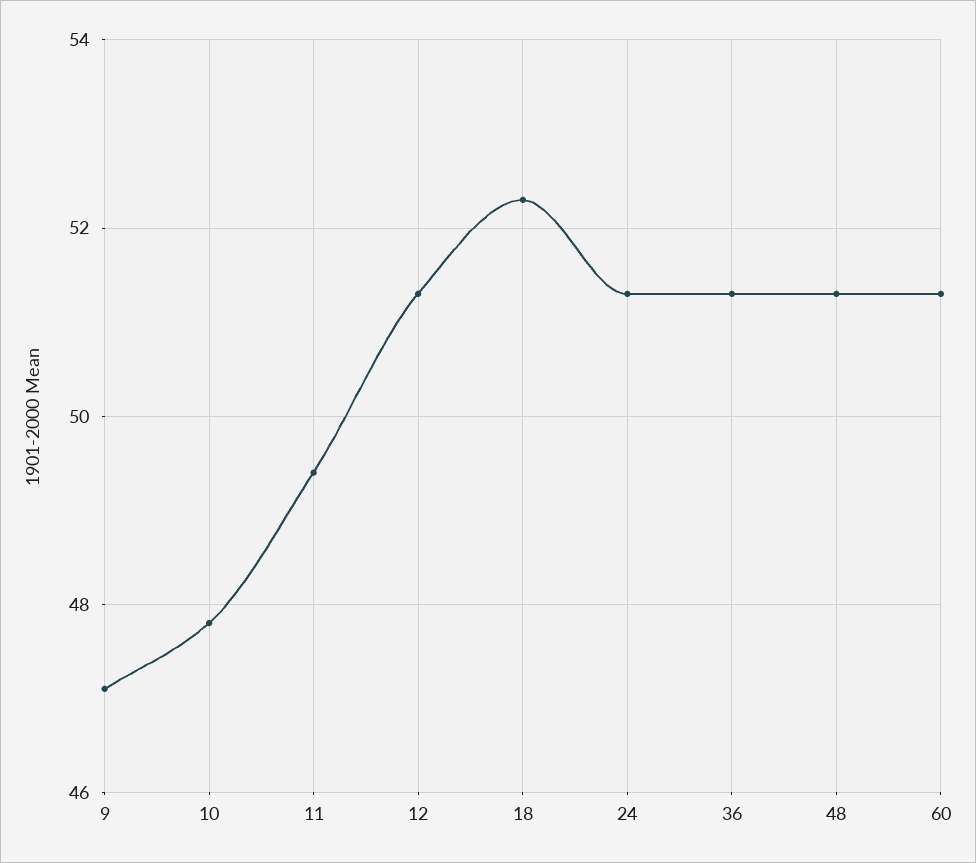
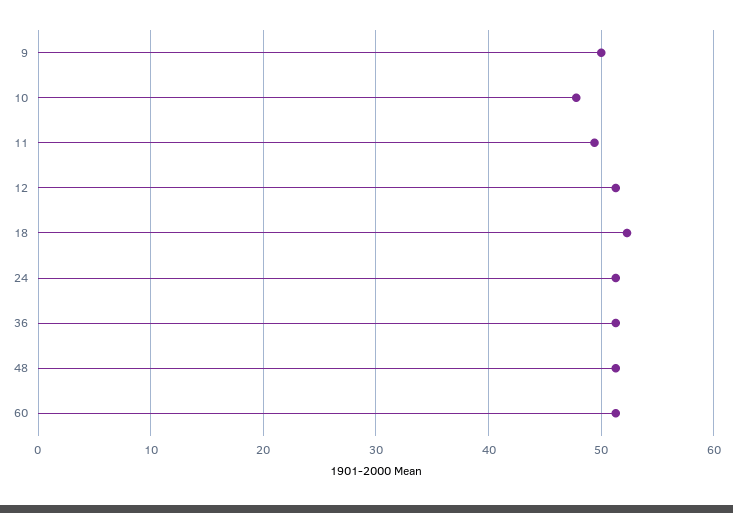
  {
-   "9": 47,
+   "9": 50,
    "10": 48,
    "11": 49.5,
    "12": 51.5,
    "18": 52.5,
    "24": 51.5,
    "36": 51.5,
    "48": 51.5,
    "60": 51.5
  }

